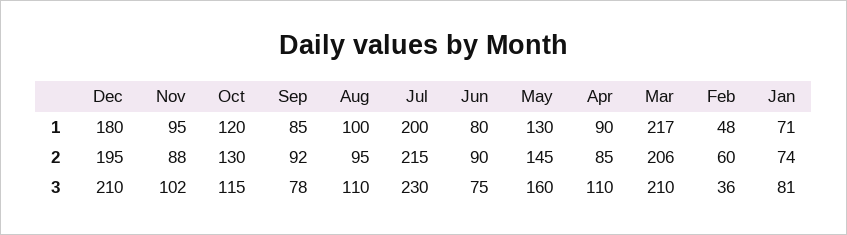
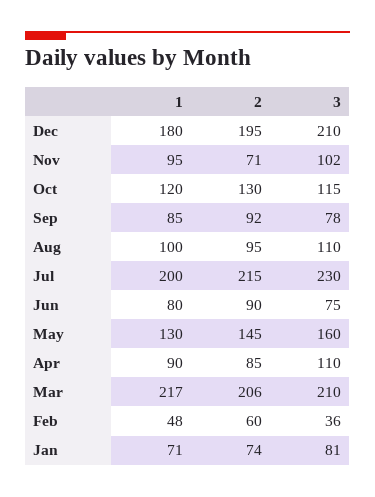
  {
    "Dec": {
      "1": 180,
      "2": 195,
      "3": 210
    },
    "Nov": {
      "1": 95,
-     "2": 88,
+     "2": 71,
      "3": 102
    },
    "Oct": {
      "1": 120,
      "2": 130,
      "3": 115
    },
    "Sep": {
      "1": 85,
      "2": 92,
      "3": 78
    },
    "Aug": {
      "1": 100,
      "2": 95,
      "3": 110
    },
    "Jul": {
      "1": 200,
      "2": 215,
      "3": 230
    },
    "Jun": {
      "1": 80,
      "2": 90,
      "3": 75
    },
    "May": {
      "1": 130,
      "2": 145,
      "3": 160
    },
    "Apr": {
      "1": 90,
      "2": 85,
      "3": 110
    },
    "Mar": {
      "1": 217,
      "2": 206,
      "3": 210
    },
    "Feb": {
      "1": 48,
      "2": 60,
      "3": 36
    },
    "Jan": {
      "1": 71,
      "2": 74,
      "3": 81
    }
  }

